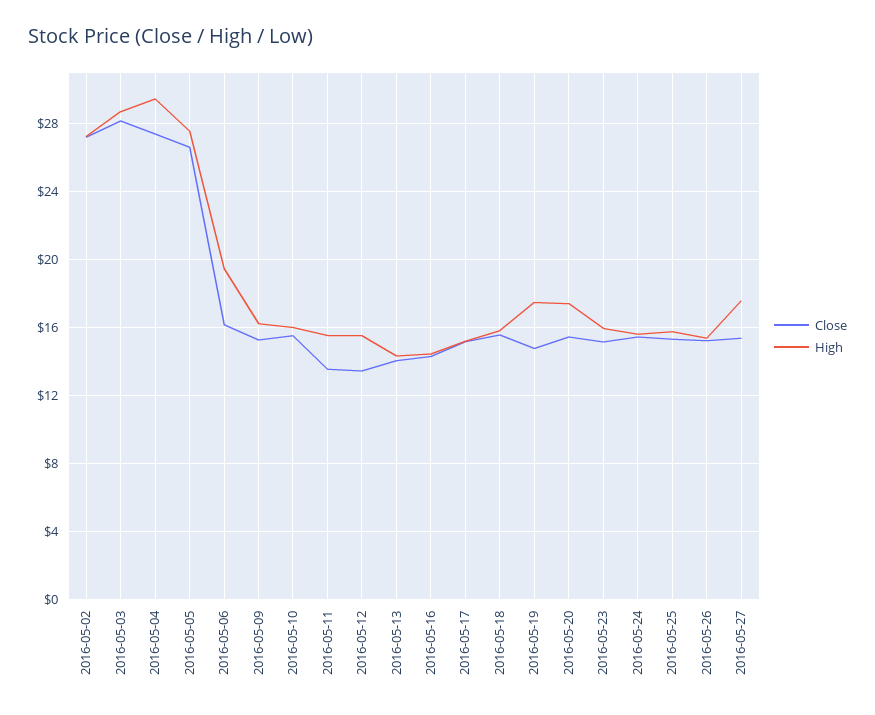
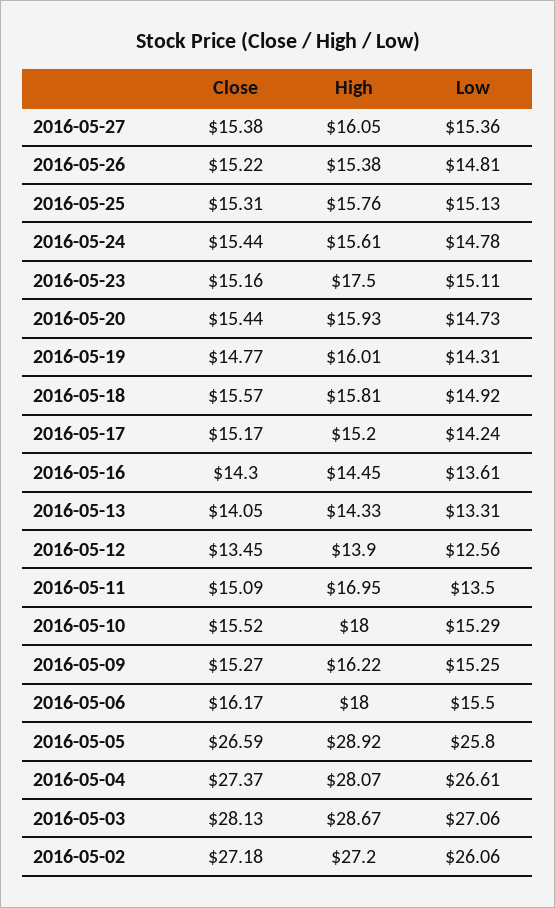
  {
    "Close": {
      "2016-05-02": 27.18,
      "2016-05-03": 28.13,
      "2016-05-04": 27.37,
      "2016-05-05": 26.59,
      "2016-05-06": 16.17,
      "2016-05-09": 15.27,
      "2016-05-10": 15.52,
-     "2016-05-11": 13.5,
+     "2016-05-11": 15.09,
      "2016-05-12": 13.45,
      "2016-05-13": 14.05,
      "2016-05-16": 14.3,
      "2016-05-17": 15.17,
      "2016-05-18": 15.57,
      "2016-05-19": 14.77,
      "2016-05-20": 15.44,
      "2016-05-23": 15.16,
      "2016-05-24": 15.44,
      "2016-05-25": 15.31,
      "2016-05-26": 15.22,
      "2016-05-27": 15.38
    },
    "High": {
      "2016-05-02": 27.2,
      "2016-05-03": 28.67,
-     "2016-05-04": 29.5,
+     "2016-05-04": 28.07,
-     "2016-05-05": 27.5,
+     "2016-05-05": 28.92,
-     "2016-05-06": 19.5,
+     "2016-05-06": 18,
      "2016-05-09": 16.22,
-     "2016-05-10": 16,
+     "2016-05-10": 18,
-     "2016-05-11": 15.5,
+     "2016-05-11": 16.95,
-     "2016-05-12": 15.5,
+     "2016-05-12": 13.9,
      "2016-05-13": 14.33,
      "2016-05-16": 14.45,
      "2016-05-17": 15.2,
      "2016-05-18": 15.81,
-     "2016-05-19": 17.5,
+     "2016-05-19": 16.01,
-     "2016-05-20": 17.5,
+     "2016-05-20": 15.93,
-     "2016-05-23": 16,
+     "2016-05-23": 17.5,
      "2016-05-24": 15.61,
      "2016-05-25": 15.76,
      "2016-05-26": 15.38,
-     "2016-05-27": 17.5
+     "2016-05-27": 16.05
-   }
+   },
+   "Low": {
+     "2016-05-27": 15.36,
+     "2016-05-26": 14.81,
+     "2016-05-25": 15.13,
+     "2016-05-24": 14.78,
+     "2016-05-23": 15.11,
+     "2016-05-20": 14.73,
+     "2016-05-19": 14.31,
+     "2016-05-18": 14.92,
+     "2016-05-17": 14.24,
+     "2016-05-16": 13.61,
+     "2016-05-13": 13.31,
+     "2016-05-12": 12.56,
+     "2016-05-11": 13.5,
+     "2016-05-10": 15.29,
+     "2016-05-09": 15.25,
+     "2016-05-06": 15.5,
+     "2016-05-05": 25.8,
+     "2016-05-04": 26.61,
+     "2016-05-03": 27.06,
+     "2016-05-02": 26.06
+   }
  }

